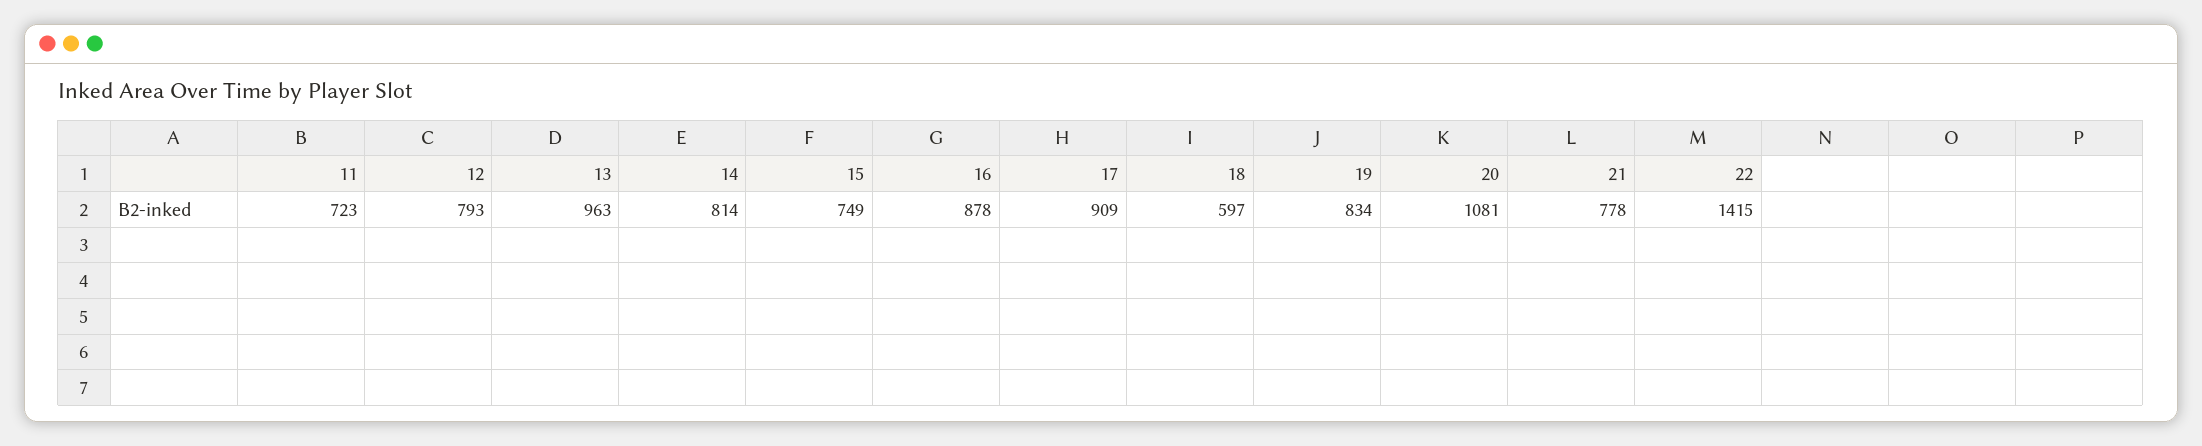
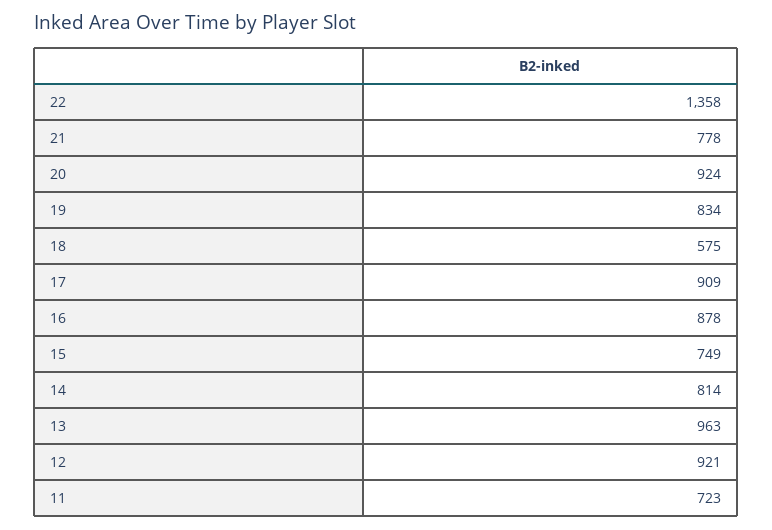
  {
    "11": 723,
-   "12": 793,
+   "12": 921,
    "13": 963,
    "14": 814,
    "15": 749,
    "16": 878,
    "17": 909,
-   "18": 597,
+   "18": 575,
    "19": 834,
-   "20": 1081,
+   "20": 924,
    "21": 778,
-   "22": 1415
+   "22": 1358
  }

